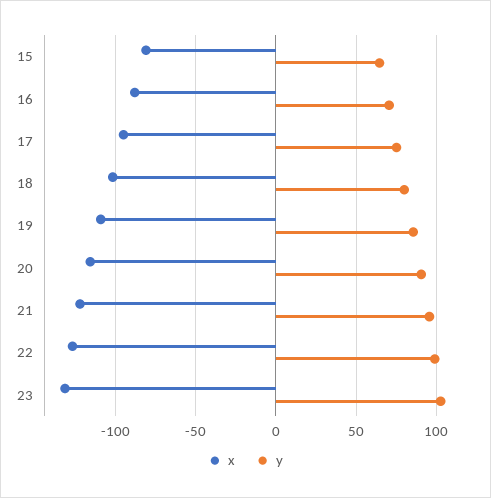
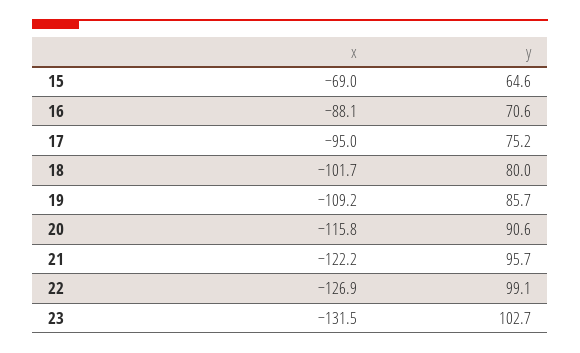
  {
    "x": {
-     "15": -80,
+     "15": -69,
      "16": -88.1,
      "17": -95,
      "18": -101.7,
      "19": -109.2,
      "20": -115.8,
      "21": -122.2,
      "22": -126.9,
      "23": -131.5
    },
    "y": {
      "15": 64.6,
      "16": 70.6,
      "17": 75.2,
      "18": 80,
      "19": 85.7,
      "20": 90.6,
      "21": 95.7,
      "22": 99.1,
      "23": 102.7
    }
  }

